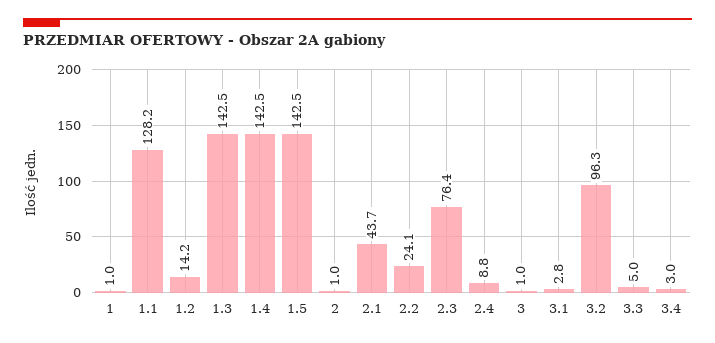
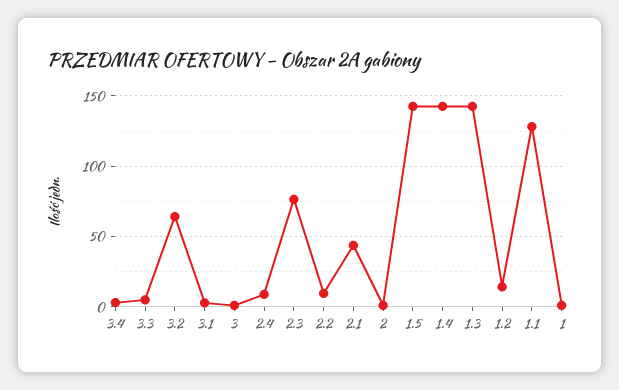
  {
    "1": 1,
    "1.1": 128.2,
    "1.2": 14.2,
    "1.3": 142.5,
    "1.4": 142.5,
    "1.5": 142.5,
    "2": 1,
    "2.1": 43.7,
-   "2.2": 24.1,
+   "2.2": 10,
    "2.3": 76.4,
    "2.4": 8.8,
    "3": 1,
    "3.1": 2.8,
-   "3.2": 96.3,
+   "3.2": 65,
    "3.3": 5,
    "3.4": 3
  }

